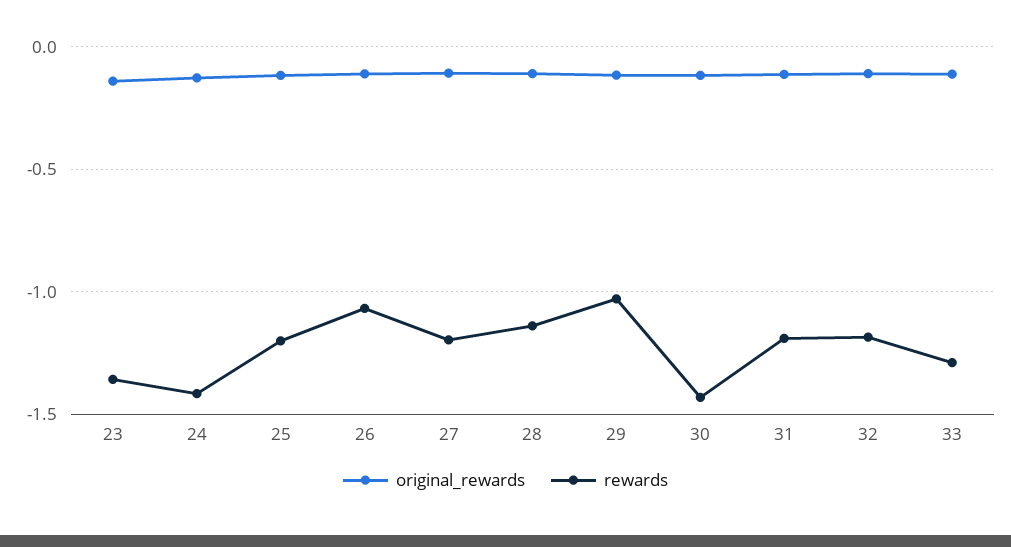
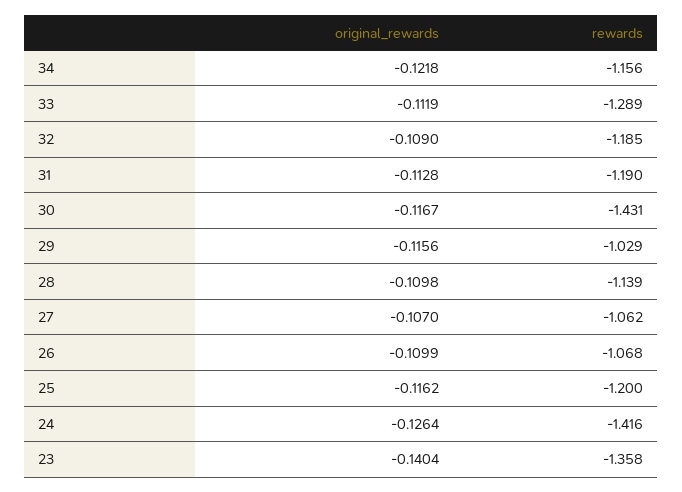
  {
    "original_rewards": {
      "23": -0.1404,
      "24": -0.1264,
      "25": -0.1162,
      "26": -0.1099,
      "27": -0.107,
      "28": -0.1098,
      "29": -0.1156,
      "30": -0.1167,
      "31": -0.1128,
      "32": -0.109,
-     "33": -0.1119
+     "33": -0.1119,
+     "34": -0.1218
    },
    "rewards": {
      "23": -1.358,
      "24": -1.416,
      "25": -1.2,
      "26": -1.068,
-     "27": -1.2,
+     "27": -1.062,
      "28": -1.139,
      "29": -1.029,
      "30": -1.431,
      "31": -1.19,
      "32": -1.185,
-     "33": -1.289
+     "33": -1.289,
+     "34": -1.156
    }
  }

